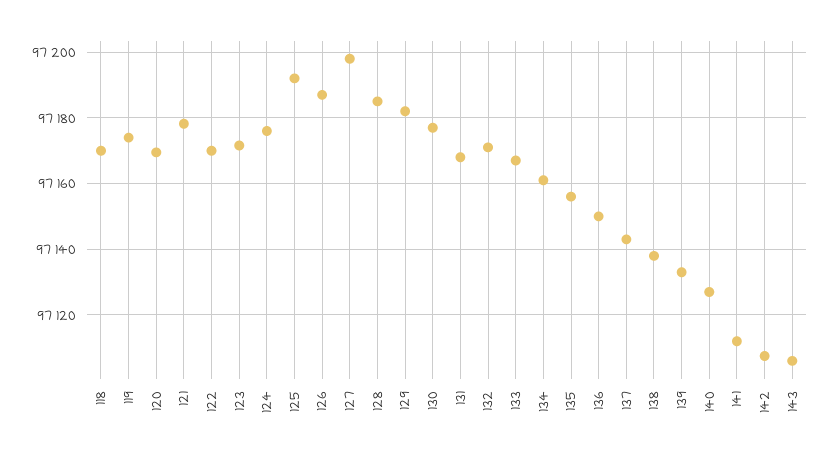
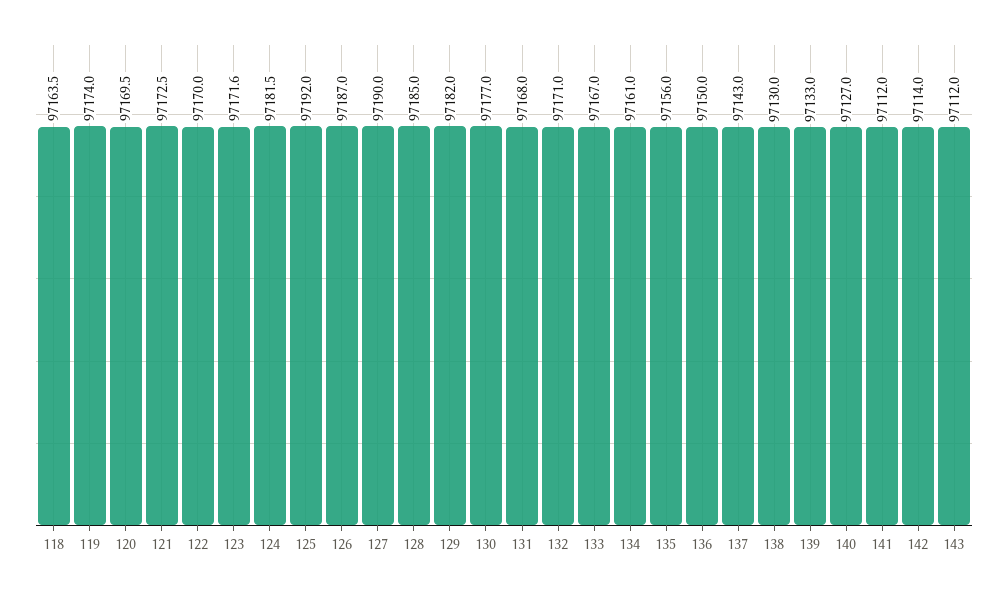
  {
-   "118": 97170,
+   "118": 97163.5,
    "119": 97174,
    "120": 97169.5,
-   "121": 97178,
+   "121": 97172.5,
    "122": 97170,
    "123": 97171.6,
-   "124": 97176,
+   "124": 97181.5,
    "125": 97192,
    "126": 97187,
-   "127": 97198,
+   "127": 97190,
    "128": 97185,
    "129": 97182,
    "130": 97177,
    "131": 97168,
    "132": 97171,
    "133": 97167,
    "134": 97161,
    "135": 97156,
    "136": 97150,
    "137": 97143,
-   "138": 97138,
+   "138": 97130,
    "139": 97133,
    "140": 97127,
    "141": 97112,
-   "142": 97108,
+   "142": 97114,
-   "143": 97106
+   "143": 97112
  }

